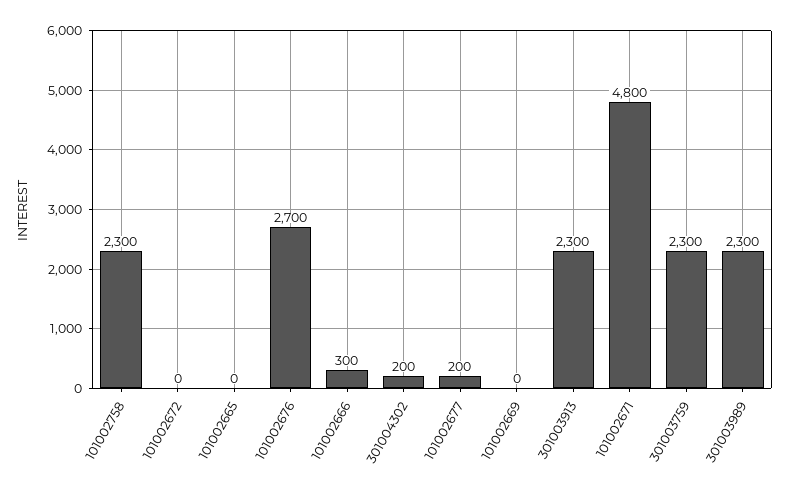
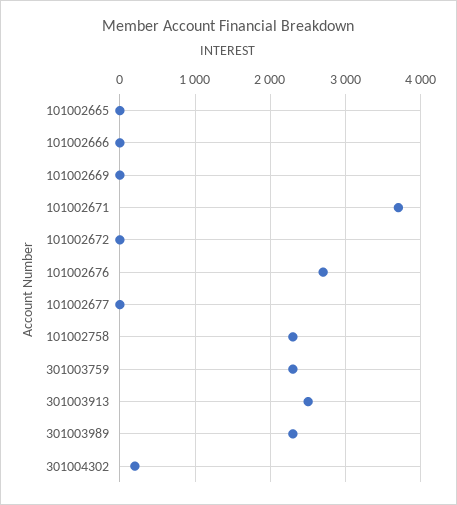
  {
    "101002758": 2300,
    "101002672": 0,
    "101002665": 0,
    "101002676": 2700,
-   "101002666": 300,
+   "101002666": 0,
    "301004302": 200,
-   "101002677": 200,
+   "101002677": 0,
    "101002669": 0,
-   "301003913": 2300,
+   "301003913": 2500,
-   "101002671": 4800,
+   "101002671": 3700,
    "301003759": 2300,
    "301003989": 2300
  }

